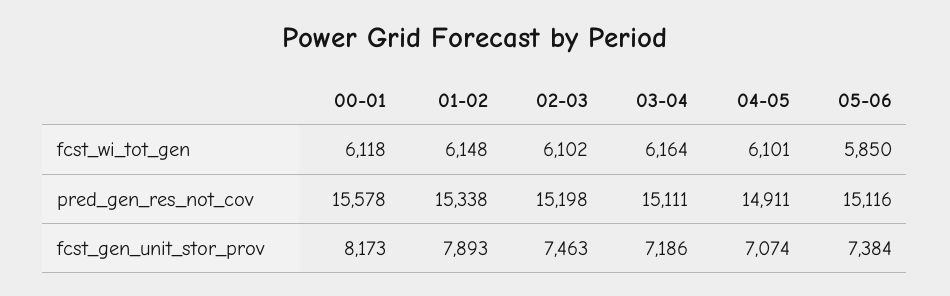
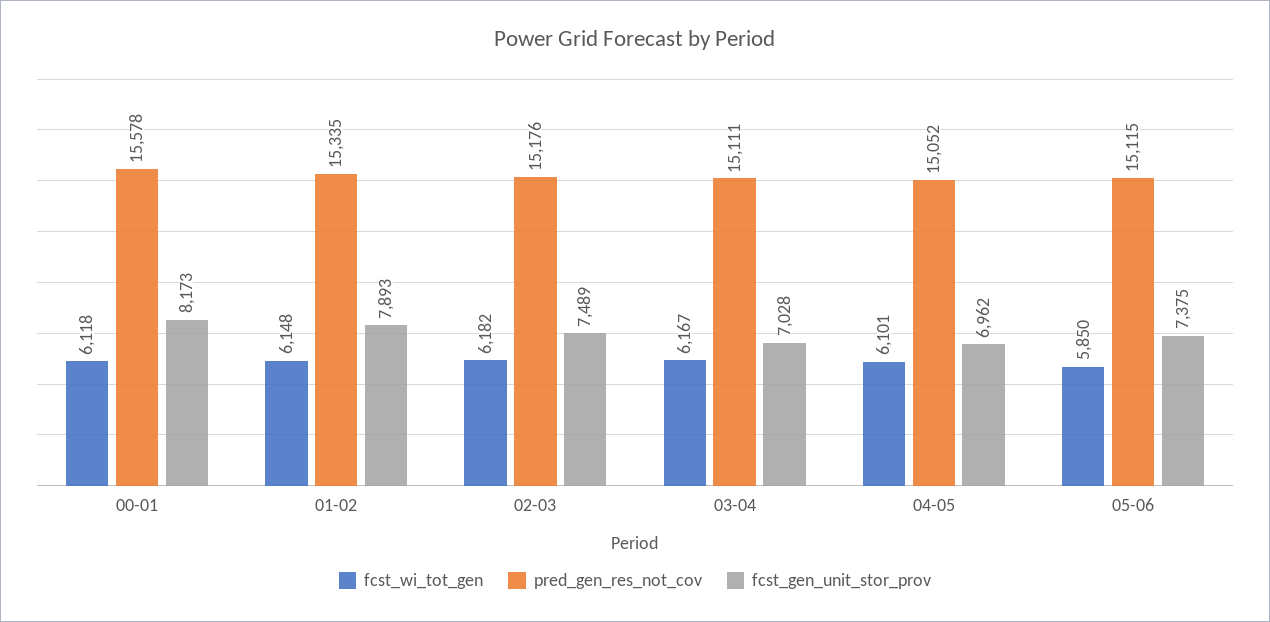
  {
    "fcst_wi_tot_gen": {
      "00-01": 6118,
      "01-02": 6148,
-     "02-03": 6102,
+     "02-03": 6182,
-     "03-04": 6164,
+     "03-04": 6167,
      "04-05": 6101,
      "05-06": 5850
    },
    "pred_gen_res_not_cov": {
      "00-01": 15578,
-     "01-02": 15338,
+     "01-02": 15335,
-     "02-03": 15198,
+     "02-03": 15176,
      "03-04": 15111,
-     "04-05": 14911,
+     "04-05": 15052,
-     "05-06": 15116
+     "05-06": 15115
    },
    "fcst_gen_unit_stor_prov": {
      "00-01": 8173,
      "01-02": 7893,
-     "02-03": 7463,
+     "02-03": 7489,
-     "03-04": 7186,
+     "03-04": 7028,
-     "04-05": 7074,
+     "04-05": 6962,
-     "05-06": 7384
+     "05-06": 7375
    }
  }

